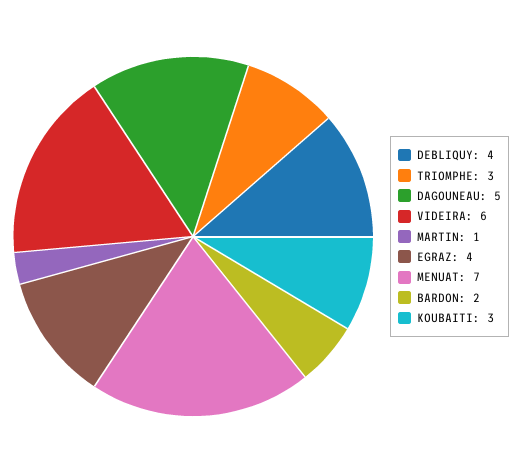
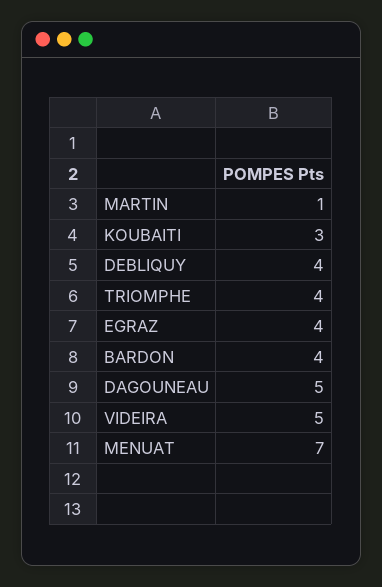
  {
    "DEBLIQUY": 4,
-   "TRIOMPHE": 3,
+   "TRIOMPHE": 4,
    "DAGOUNEAU": 5,
-   "VIDEIRA": 6,
+   "VIDEIRA": 5,
    "MARTIN": 1,
    "EGRAZ": 4,
    "MENUAT": 7,
-   "BARDON": 2,
+   "BARDON": 4,
    "KOUBAITI": 3
  }

